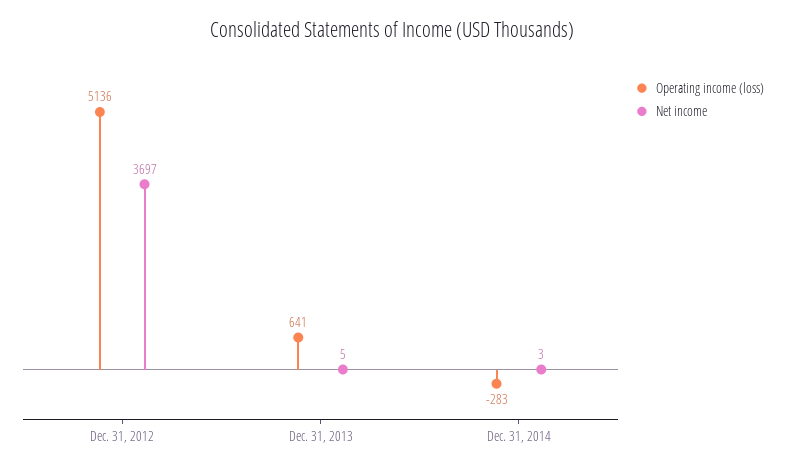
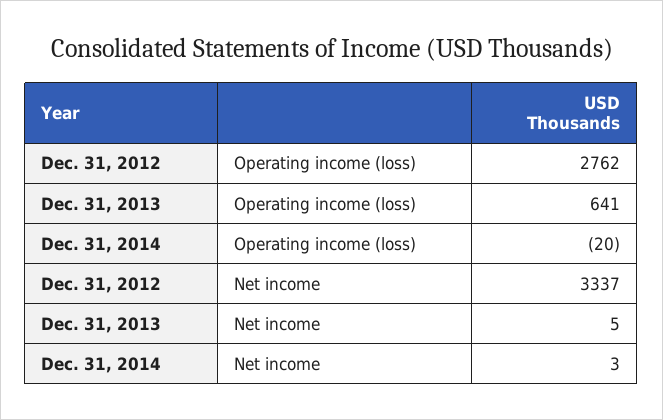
  {
    "Operating income (loss)": {
-     "Dec. 31, 2012": 5136,
+     "Dec. 31, 2012": 2762,
      "Dec. 31, 2013": 641,
-     "Dec. 31, 2014": -283
+     "Dec. 31, 2014": -20
    },
    "Net income": {
-     "Dec. 31, 2012": 3697,
+     "Dec. 31, 2012": 3337,
      "Dec. 31, 2013": 5,
      "Dec. 31, 2014": 3
    }
  }

